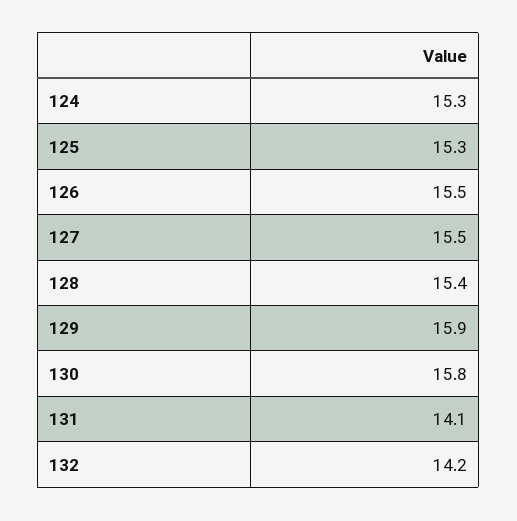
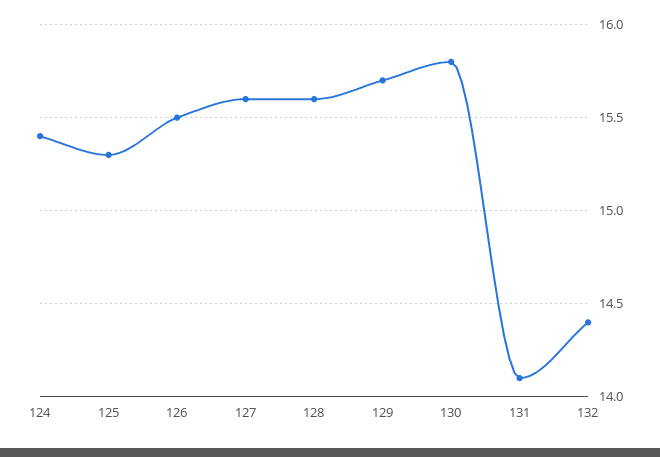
  {
-   "124": 15.3,
+   "124": 15.4,
    "125": 15.3,
    "126": 15.5,
-   "127": 15.5,
+   "127": 15.6,
-   "128": 15.4,
+   "128": 15.6,
-   "129": 15.9,
+   "129": 15.7,
    "130": 15.8,
    "131": 14.1,
-   "132": 14.2
+   "132": 14.4
  }

